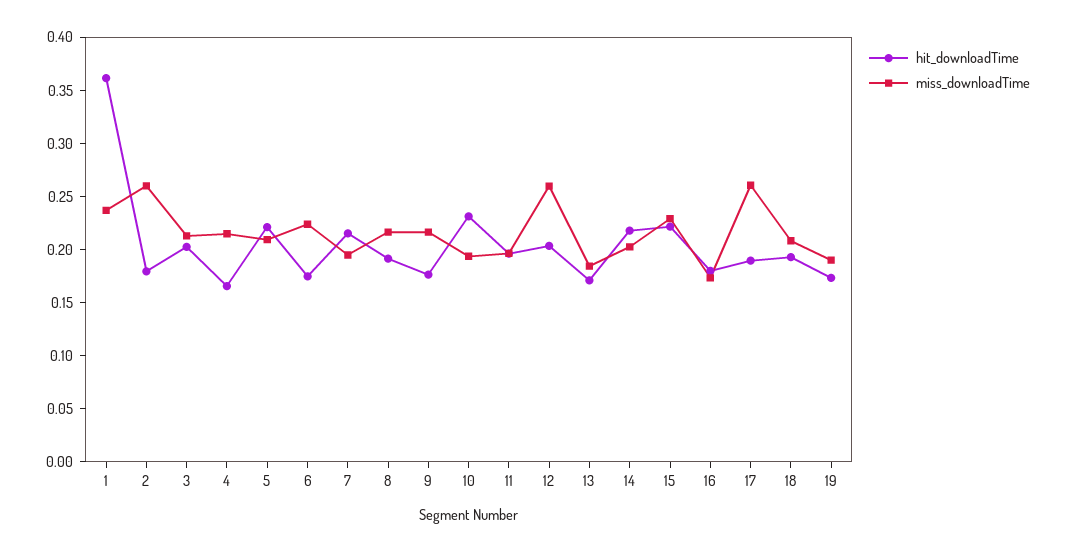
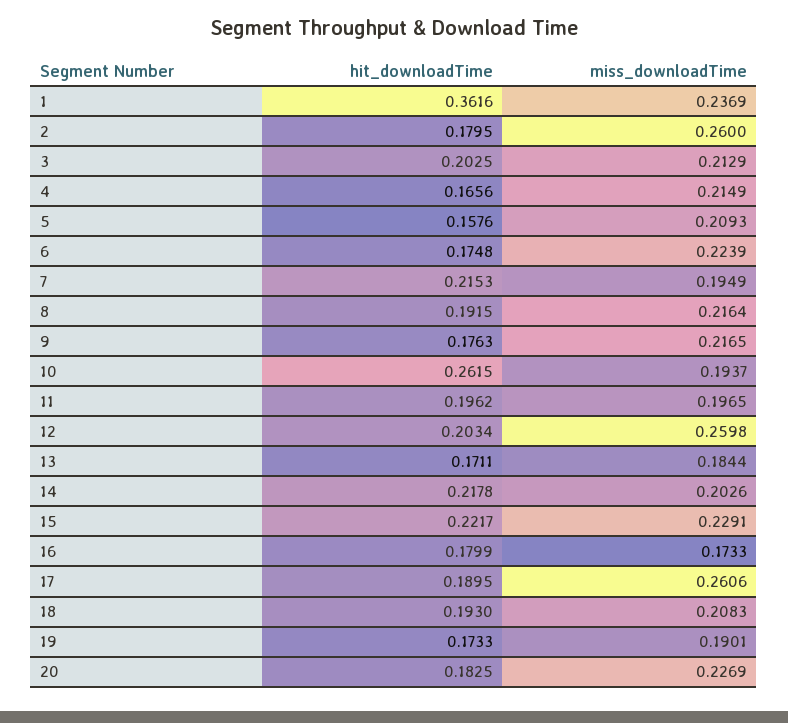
  {
    "hit_downloadTime": {
      "1": 0.3616,
      "2": 0.1795,
      "3": 0.2025,
      "4": 0.1656,
-     "5": 0.22,
+     "5": 0.1576,
      "6": 0.1748,
      "7": 0.2153,
      "8": 0.1915,
      "9": 0.1763,
-     "10": 0.23,
+     "10": 0.2615,
      "11": 0.1962,
      "12": 0.2034,
      "13": 0.1711,
      "14": 0.2178,
      "15": 0.2217,
      "16": 0.1799,
      "17": 0.1895,
      "18": 0.193,
-     "19": 0.1733
+     "19": 0.1733,
+     "20": 0.1825
    },
    "miss_downloadTime": {
      "1": 0.2369,
      "2": 0.26,
      "3": 0.2129,
      "4": 0.2149,
      "5": 0.2093,
      "6": 0.2239,
      "7": 0.1949,
      "8": 0.2164,
      "9": 0.2165,
      "10": 0.1937,
      "11": 0.1965,
      "12": 0.2598,
      "13": 0.1844,
      "14": 0.2026,
      "15": 0.2291,
      "16": 0.1733,
      "17": 0.2606,
      "18": 0.2083,
-     "19": 0.1901
+     "19": 0.1901,
+     "20": 0.2269
    }
  }

